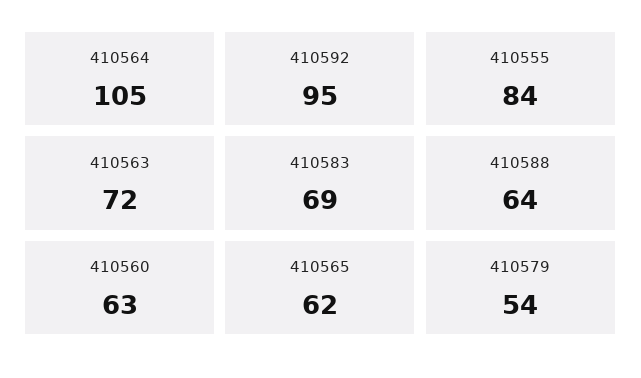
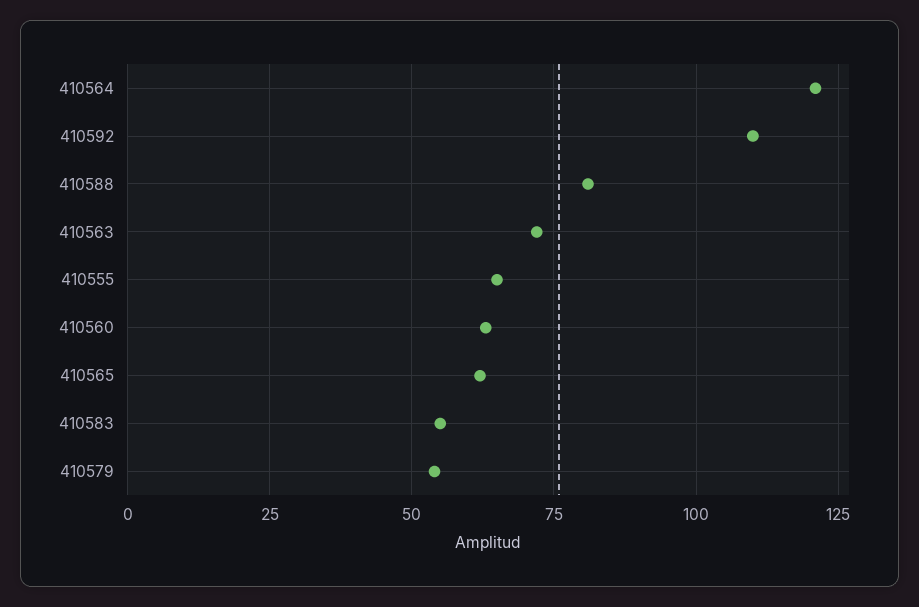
  {
-   "410564": 105,
+   "410564": 120,
-   "410592": 95,
+   "410592": 110,
-   "410555": 84,
+   "410555": 65,
    "410563": 72,
-   "410583": 69,
+   "410583": 55,
-   "410588": 64,
+   "410588": 80,
    "410560": 63,
    "410565": 62,
    "410579": 54
  }

